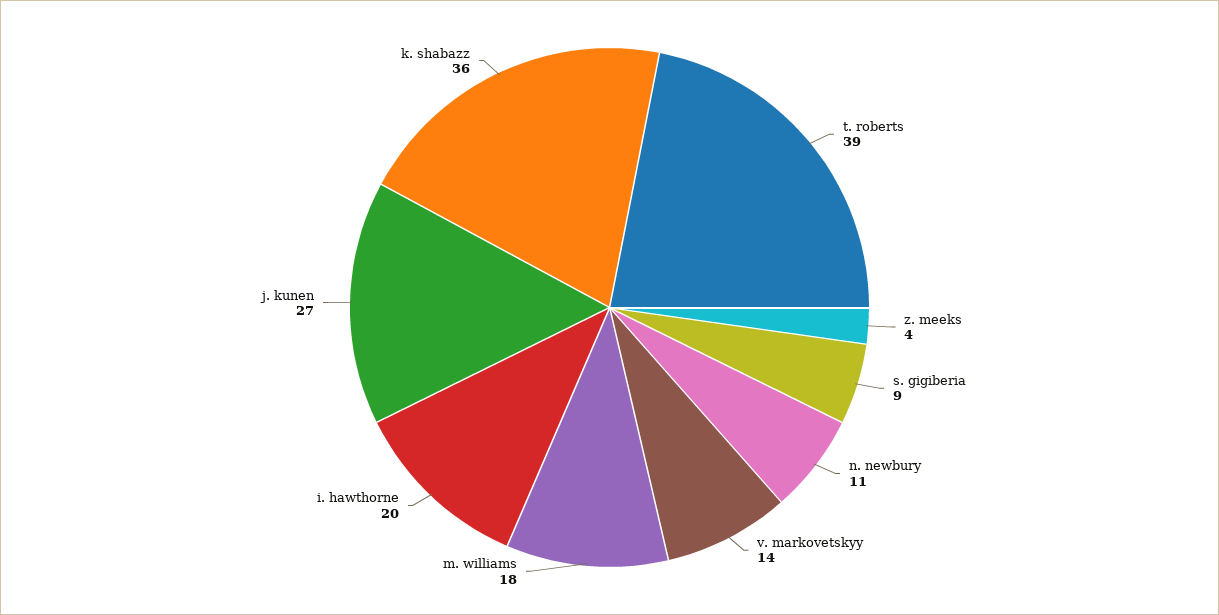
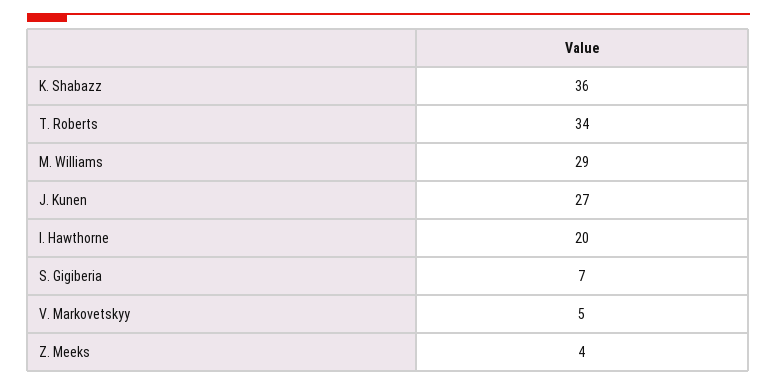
  {
-   "t. roberts": 39,
+   "t. roberts": 34,
    "z. meeks": 4,
-   "s. gigiberia": 9,
+   "s. gigiberia": 7,
-   "n. newbury": 11,
-   "v. markovetskyy": 14,
+   "v. markovetskyy": 5,
-   "m. williams": 18,
+   "m. williams": 29,
    "i. hawthorne": 20,
    "j. kunen": 27,
    "k. shabazz": 36
  }

